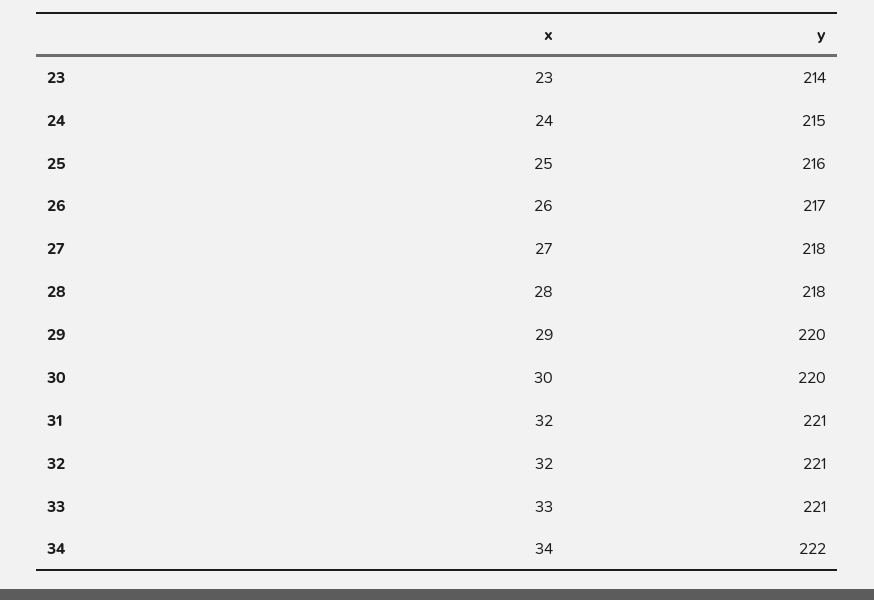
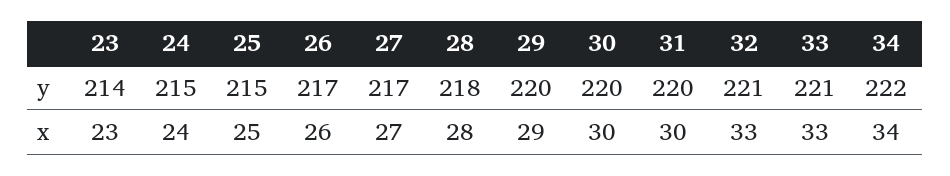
  {
    "x": {
      "23": 23,
      "24": 24,
      "25": 25,
      "26": 26,
      "27": 27,
      "28": 28,
      "29": 29,
      "30": 30,
-     "31": 32,
+     "31": 30,
-     "32": 32,
+     "32": 33,
      "33": 33,
      "34": 34
    },
    "y": {
      "23": 214,
      "24": 215,
-     "25": 216,
+     "25": 215,
      "26": 217,
-     "27": 218,
+     "27": 217,
      "28": 218,
      "29": 220,
      "30": 220,
-     "31": 221,
+     "31": 220,
      "32": 221,
      "33": 221,
      "34": 222
    }
  }

